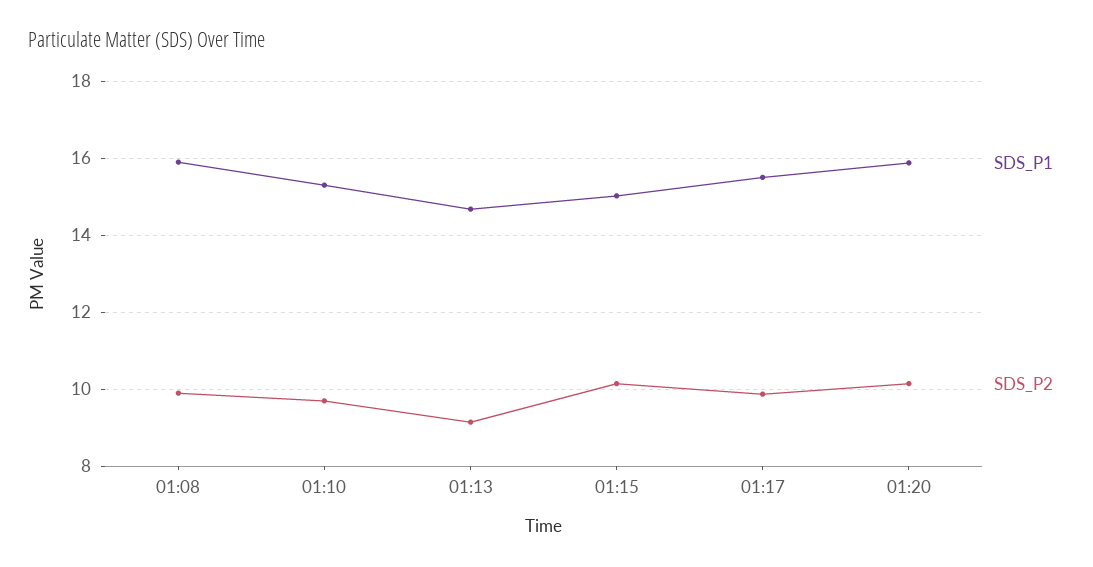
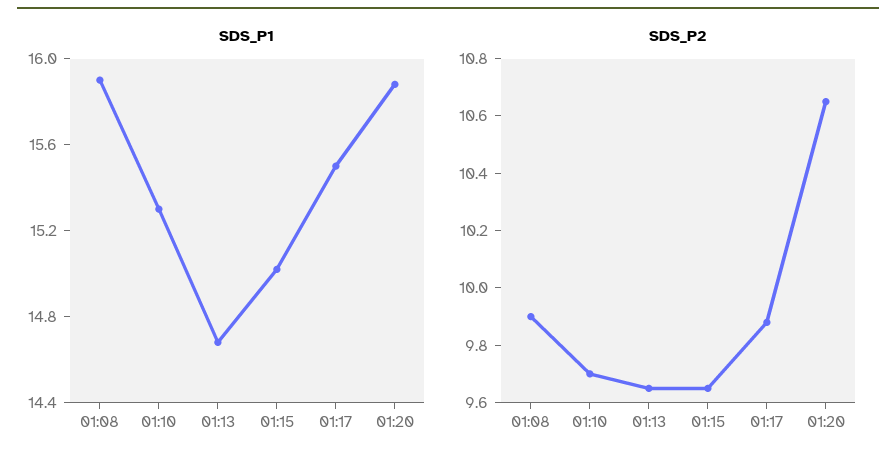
  {
    "SDS_P1": {
      "01:08": 15.9,
      "01:10": 15.3,
      "01:13": 14.7,
      "01:15": 15,
      "01:17": 15.5,
      "01:20": 15.9
    },
    "SDS_P2": {
      "01:08": 9.9,
      "01:10": 9.7,
-     "01:13": 9.2,
+     "01:13": 9.65,
-     "01:15": 10.2,
+     "01:15": 9.65,
      "01:17": 9.9,
-     "01:20": 10.2
+     "01:20": 10.65
    }
  }

